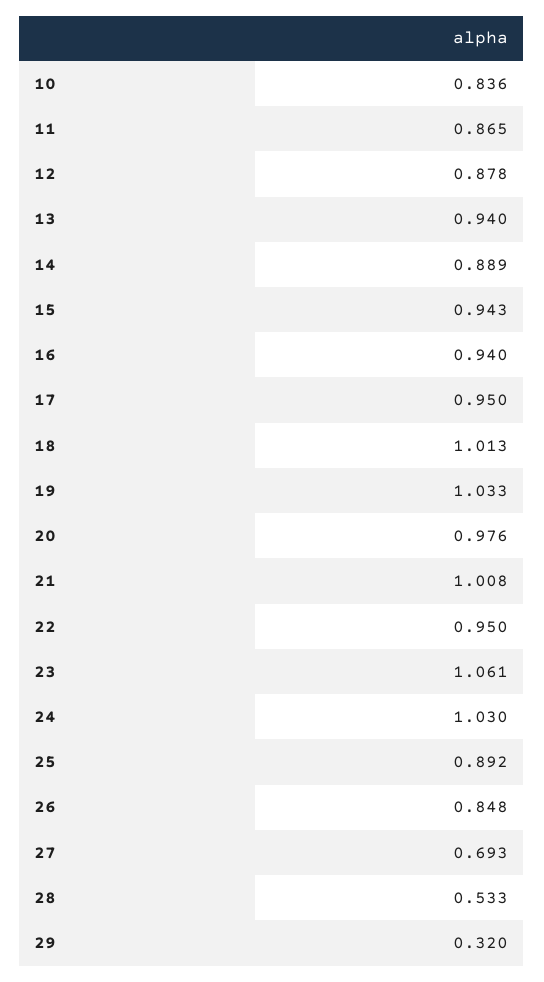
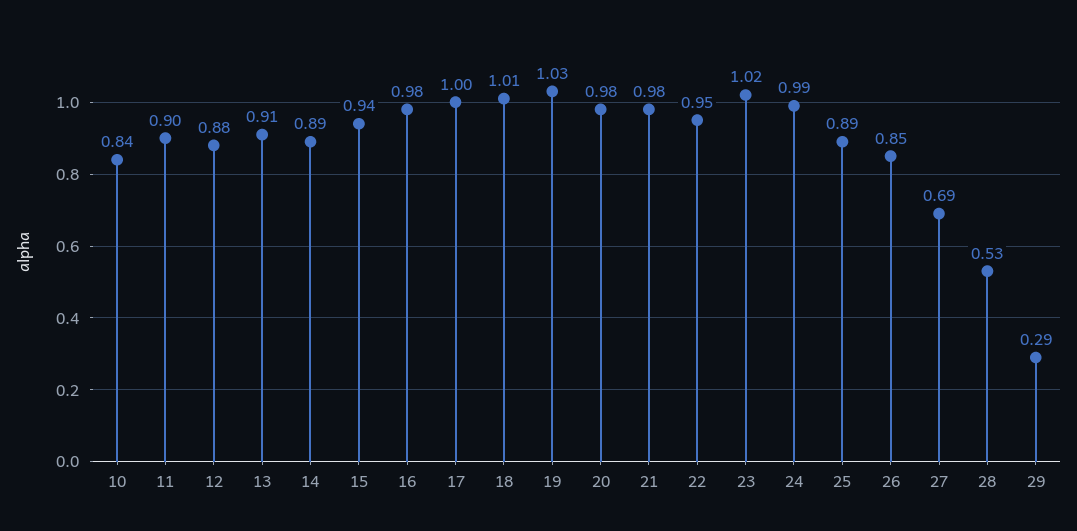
  {
    "10": 0.836,
-   "11": 0.865,
+   "11": 0.9,
    "12": 0.878,
-   "13": 0.94,
+   "13": 0.91,
    "14": 0.889,
    "15": 0.943,
-   "16": 0.94,
+   "16": 0.98,
-   "17": 0.95,
+   "17": 1,
    "18": 1.013,
    "19": 1.033,
    "20": 0.976,
-   "21": 1.008,
+   "21": 0.98,
    "22": 0.95,
-   "23": 1.061,
+   "23": 1.02,
-   "24": 1.03,
+   "24": 0.99,
    "25": 0.892,
    "26": 0.848,
    "27": 0.693,
    "28": 0.533,
-   "29": 0.32
+   "29": 0.29
  }

